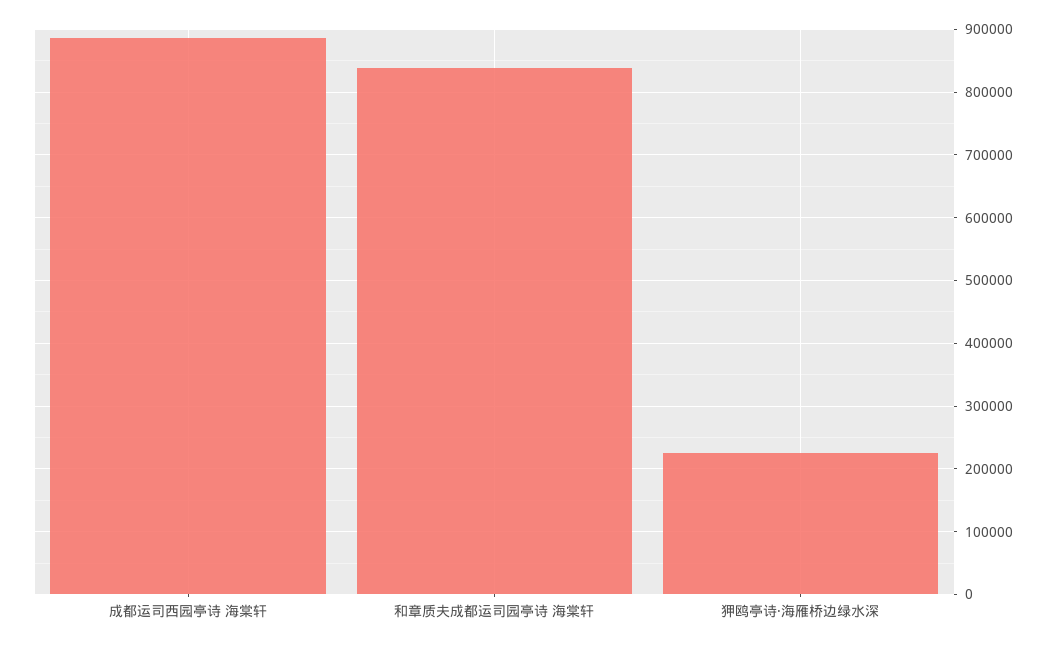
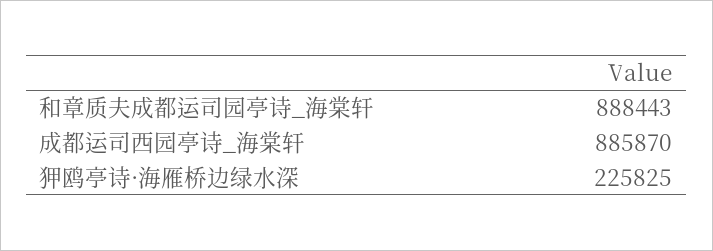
  {
    "成都运司西园亭诗 海棠轩": 885870,
-   "和章质夫成都运司园亭诗 海棠轩": 840000,
+   "和章质夫成都运司园亭诗 海棠轩": 888443,
    "狎鸥亭诗·海雁桥边绿水深": 225825
  }

